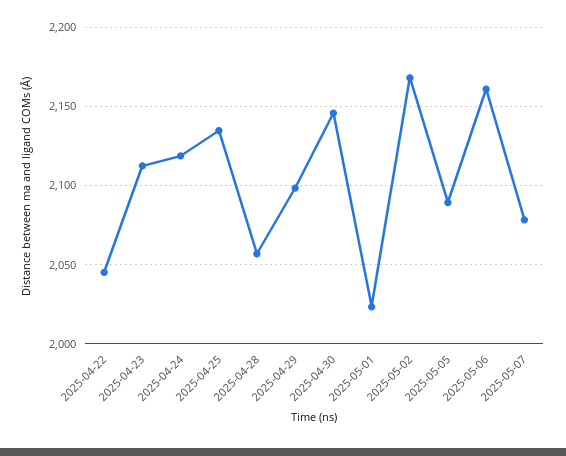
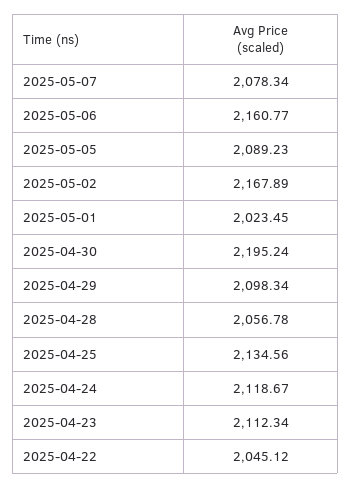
  {
    "2025-04-22": 2045.12,
    "2025-04-23": 2112.34,
    "2025-04-24": 2118.67,
    "2025-04-25": 2134.56,
    "2025-04-28": 2056.78,
    "2025-04-29": 2098.34,
-   "2025-04-30": 2145,
+   "2025-04-30": 2195.24,
    "2025-05-01": 2023.45,
    "2025-05-02": 2167.89,
    "2025-05-05": 2089.23,
    "2025-05-06": 2160.77,
    "2025-05-07": 2078.34
  }

